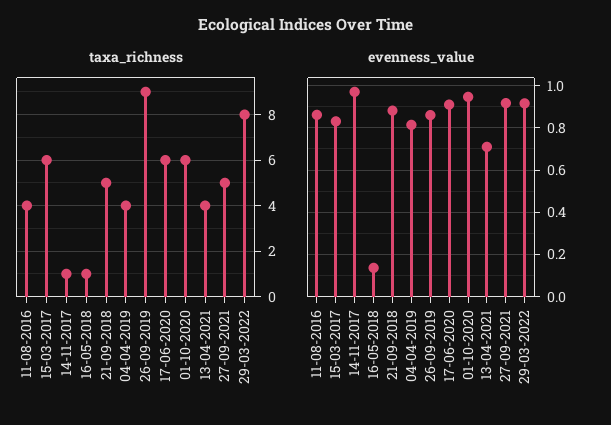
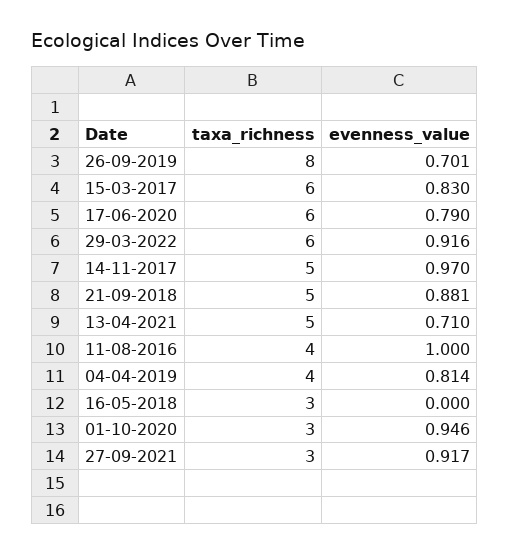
  {
    "taxa_richness": {
      "11-08-2016": 4,
      "15-03-2017": 6,
-     "14-11-2017": 1,
+     "14-11-2017": 5,
-     "16-05-2018": 1,
+     "16-05-2018": 3,
      "21-09-2018": 5,
      "04-04-2019": 4,
-     "26-09-2019": 9,
+     "26-09-2019": 8,
      "17-06-2020": 6,
-     "01-10-2020": 6,
+     "01-10-2020": 3,
-     "13-04-2021": 4,
+     "13-04-2021": 5,
-     "27-09-2021": 5,
+     "27-09-2021": 3,
-     "29-03-2022": 8
+     "29-03-2022": 6
    },
    "evenness_value": {
-     "11-08-2016": 0.85,
+     "11-08-2016": 1,
      "15-03-2017": 0.83,
      "14-11-2017": 0.97,
-     "16-05-2018": 0.15,
+     "16-05-2018": 0,
      "21-09-2018": 0.881,
      "04-04-2019": 0.814,
-     "26-09-2019": 0.85,
+     "26-09-2019": 0.701,
-     "17-06-2020": 0.9,
+     "17-06-2020": 0.79,
      "01-10-2020": 0.946,
      "13-04-2021": 0.71,
      "27-09-2021": 0.917,
      "29-03-2022": 0.916
    }
  }

